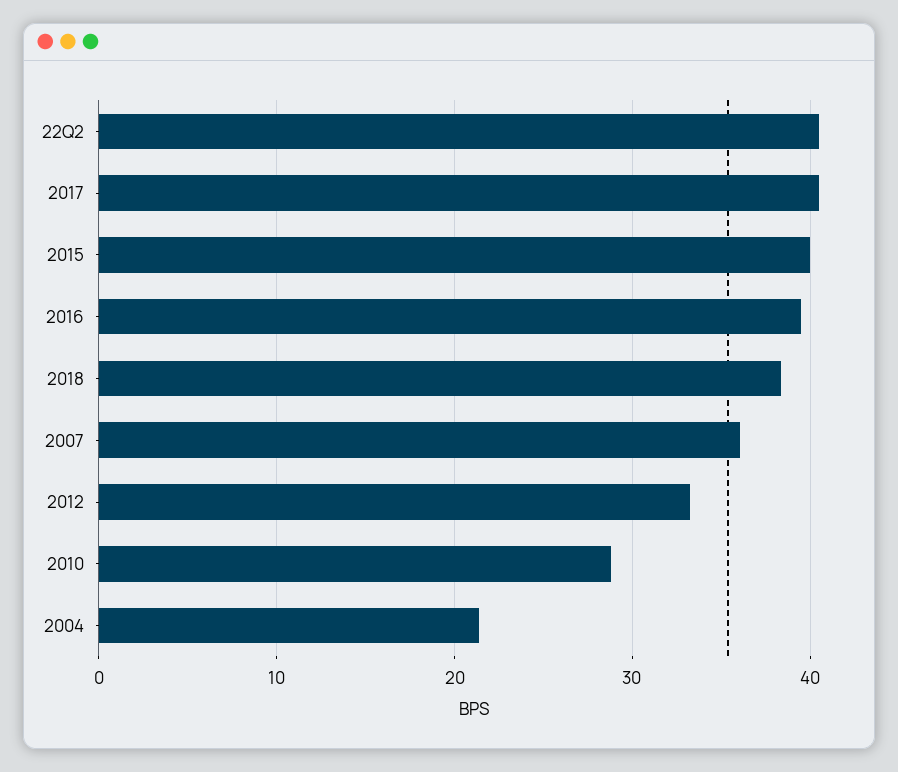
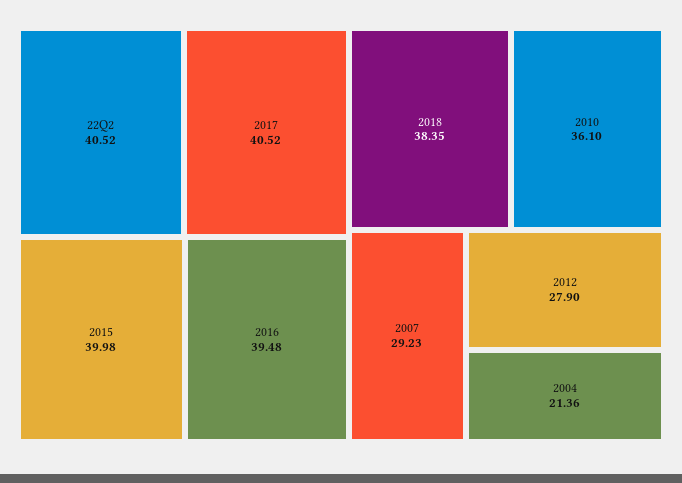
  {
    "22Q2": 40.52,
    "2017": 40.52,
    "2015": 39.98,
    "2016": 39.48,
    "2018": 38.35,
-   "2007": 36,
+   "2007": 29.23,
-   "2012": 33,
+   "2012": 27.9,
-   "2010": 29,
+   "2010": 36.1,
    "2004": 21.36
  }

